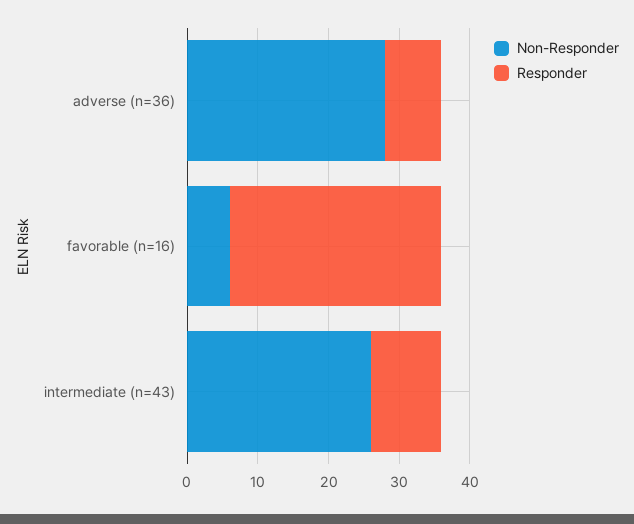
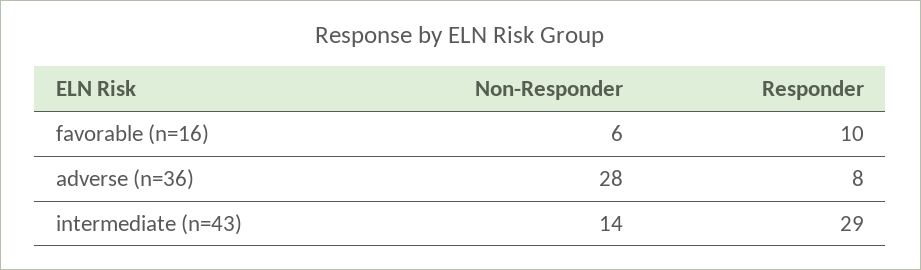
  {
    "Non-Responder": {
      "adverse (n=36)": 28,
      "favorable (n=16)": 6,
-     "intermediate (n=43)": 25
+     "intermediate (n=43)": 14
    },
    "Responder": {
      "adverse (n=36)": 8,
-     "favorable (n=16)": 30,
+     "favorable (n=16)": 10,
-     "intermediate (n=43)": 10
+     "intermediate (n=43)": 29
    }
  }

